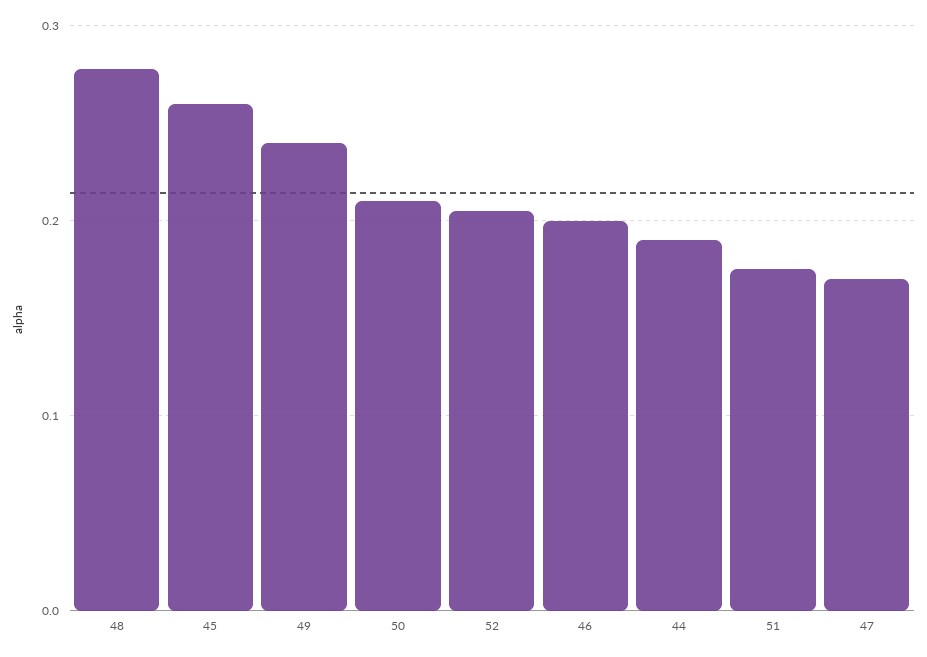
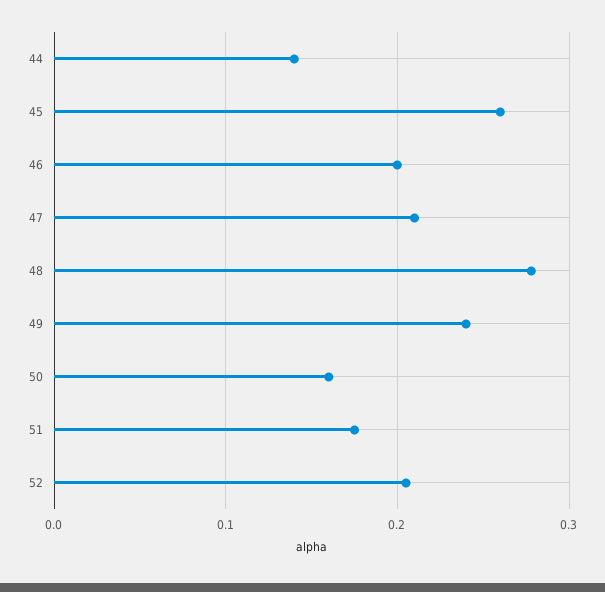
  {
    "48": 0.28,
    "45": 0.26,
    "49": 0.24,
-   "50": 0.21,
+   "50": 0.16,
    "52": 0.21,
    "46": 0.2,
-   "44": 0.19,
+   "44": 0.14,
    "51": 0.18,
-   "47": 0.17
+   "47": 0.21
  }

